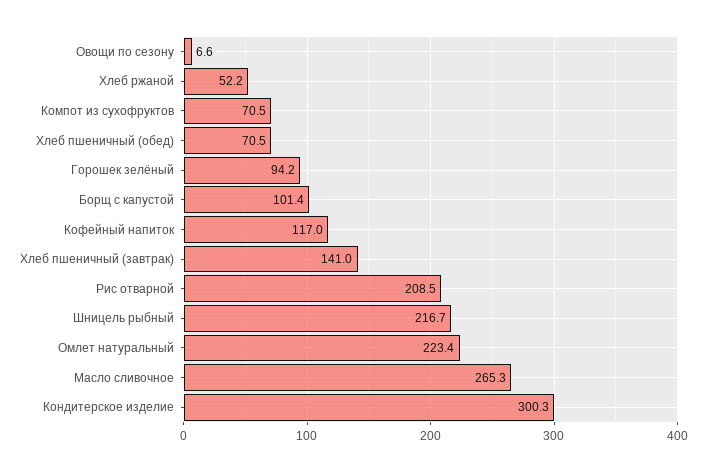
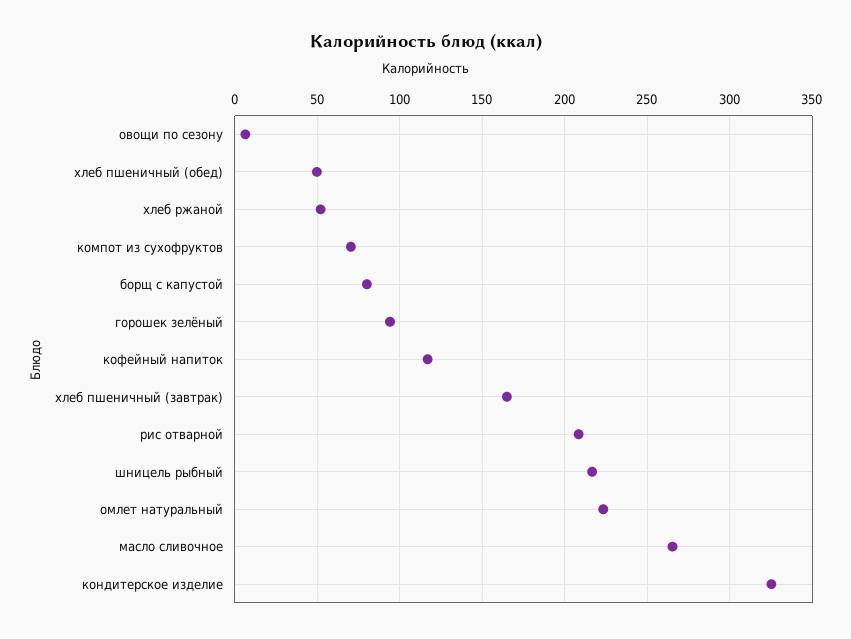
  {
    "Овощи по сезону": 6.6,
    "Хлеб ржаной": 52.2,
    "Компот из сухофруктов": 70.5,
-   "Хлеб пшеничный (обед)": 70.5,
+   "Хлеб пшеничный (обед)": 50,
    "Горошек зелёный": 94.2,
-   "Борщ с капустой": 101.4,
+   "Борщ с капустой": 80,
    "Кофейный напиток": 117,
-   "Хлеб пшеничный (завтрак)": 141,
+   "Хлеб пшеничный (завтрак)": 165,
    "Рис отварной": 208.5,
    "Шницель рыбный": 216.7,
    "Омлет натуральный": 223.4,
    "Масло сливочное": 265.3,
-   "Кондитерское изделие": 300.3
+   "Кондитерское изделие": 325
  }

